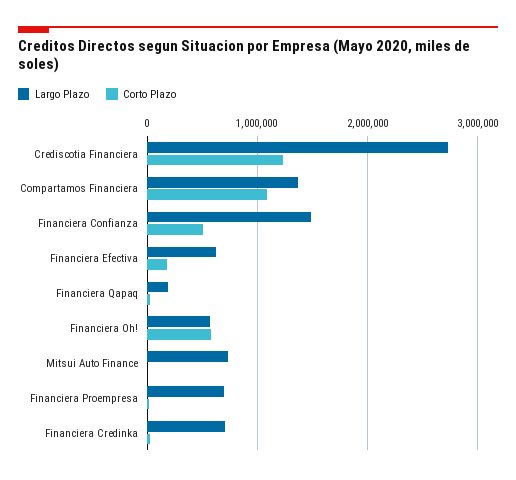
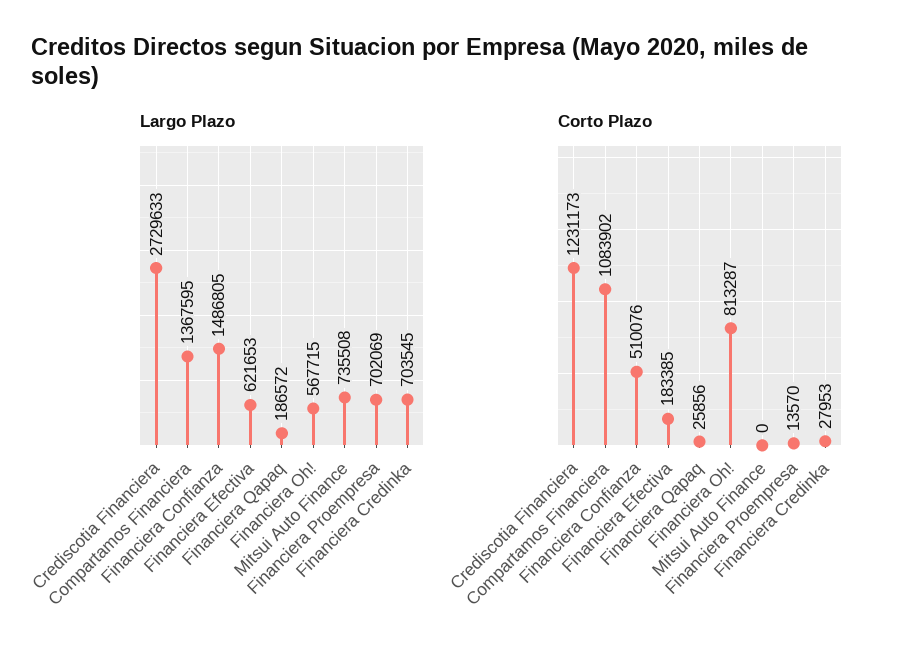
  {
    "Largo Plazo": {
      "Crediscotia Financiera": 2729633,
      "Compartamos Financiera": 1367595,
      "Financiera Confianza": 1486805,
      "Financiera Efectiva": 621653,
      "Financiera Qapaq": 186572,
      "Financiera Oh!": 567715,
      "Mitsui Auto Finance": 735508,
      "Financiera Proempresa": 702069,
      "Financiera Credinka": 703545
    },
    "Corto Plazo": {
      "Crediscotia Financiera": 1231173,
      "Compartamos Financiera": 1083902,
      "Financiera Confianza": 510076,
      "Financiera Efectiva": 183385,
      "Financiera Qapaq": 25856,
-     "Financiera Oh!": 600000,
+     "Financiera Oh!": 813287,
      "Mitsui Auto Finance": 0,
      "Financiera Proempresa": 13570,
      "Financiera Credinka": 27953
    }
  }

